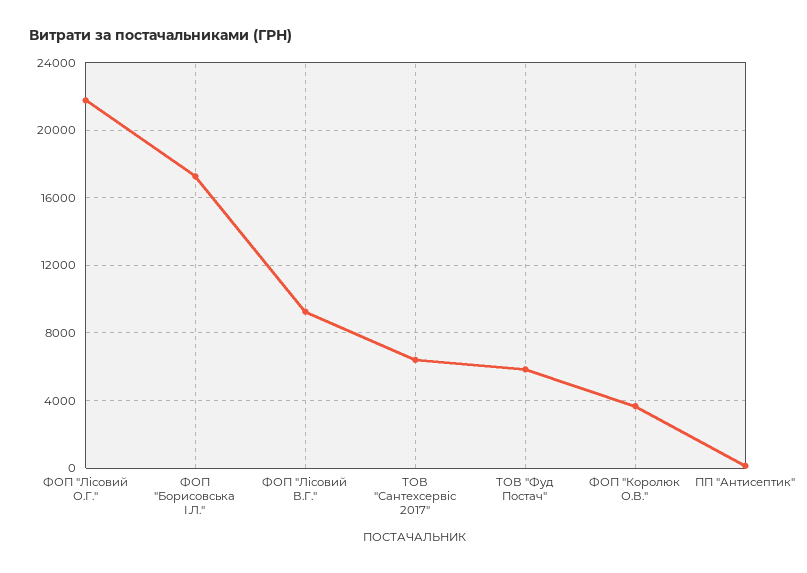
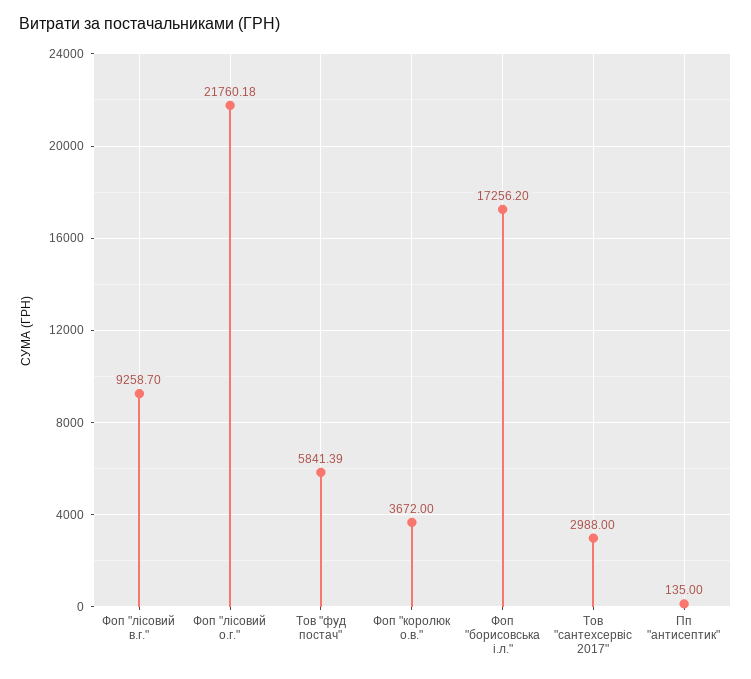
  {
    "ФОП \"Лісовий О.Г.\"": 21760.18,
    "ФОП \"Борисовська І.Л.\"": 17256.2,
    "ФОП \"Лісовий В.Г.\"": 9258.7,
-   "ТОВ \"Сантехсервіс 2017\"": 6500,
+   "ТОВ \"Сантехсервіс 2017\"": 2988,
    "ТОВ \"Фуд Постач\"": 5841.39,
    "ФОП \"Королюк О.В.\"": 3672,
    "ПП \"Антисептик\"": 135
  }

